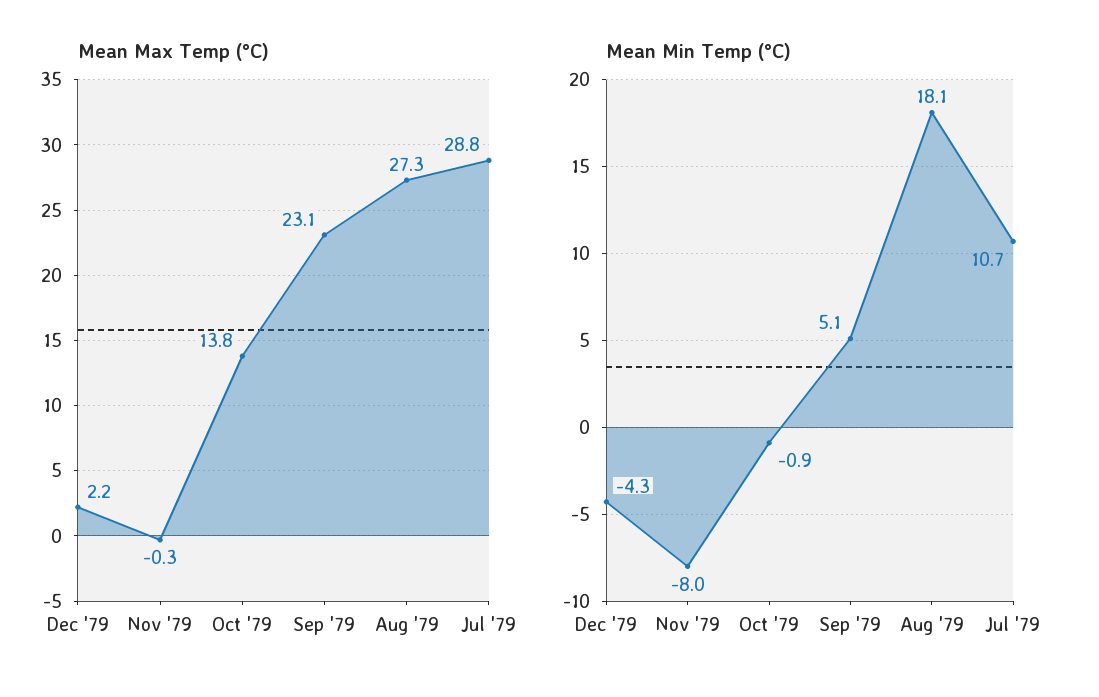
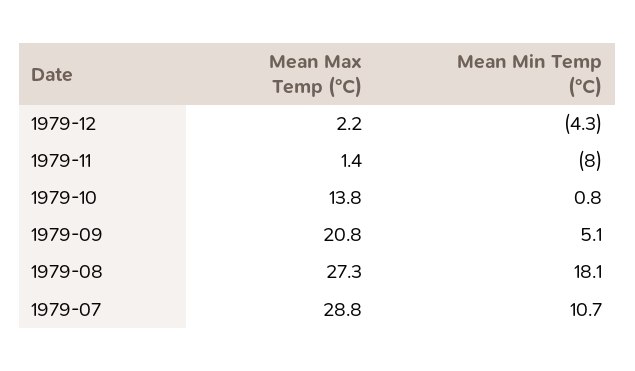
  {
    "Mean Max Temp (°C)": {
      "Dec '79": 2.2,
-     "Nov '79": -0.3,
+     "Nov '79": 1.4,
      "Oct '79": 13.8,
-     "Sep '79": 23.1,
+     "Sep '79": 20.8,
      "Aug '79": 27.3,
      "Jul '79": 28.8
    },
    "Mean Min Temp (°C)": {
      "Dec '79": -4.3,
      "Nov '79": -8,
-     "Oct '79": -0.9,
+     "Oct '79": 0.8,
      "Sep '79": 5.1,
      "Aug '79": 18.1,
      "Jul '79": 10.7
    }
  }

